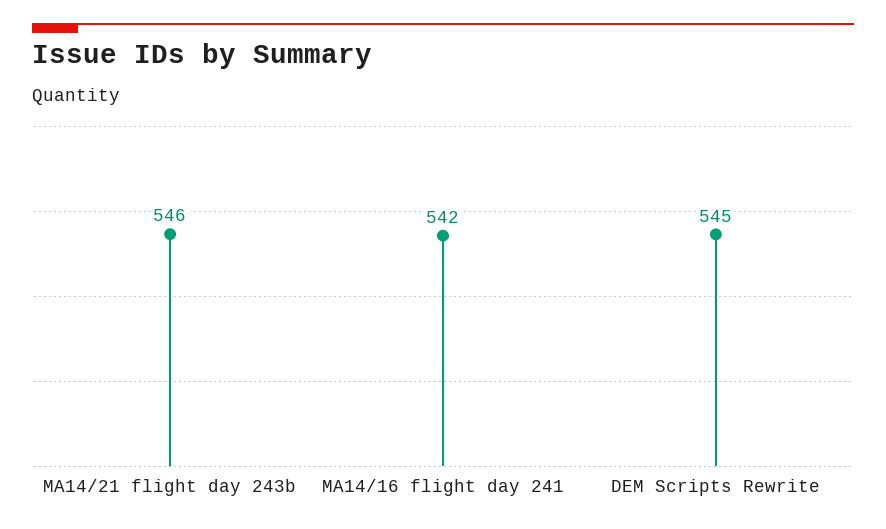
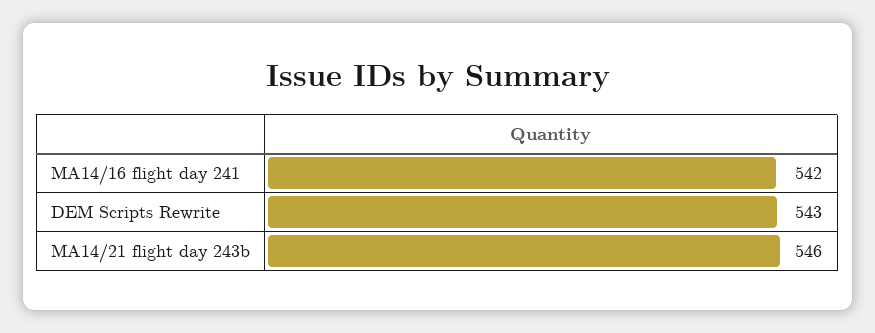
  {
    "MA14/21 flight day 243b": 546,
    "MA14/16 flight day 241": 542,
-   "DEM Scripts Rewrite": 545
+   "DEM Scripts Rewrite": 543
  }

